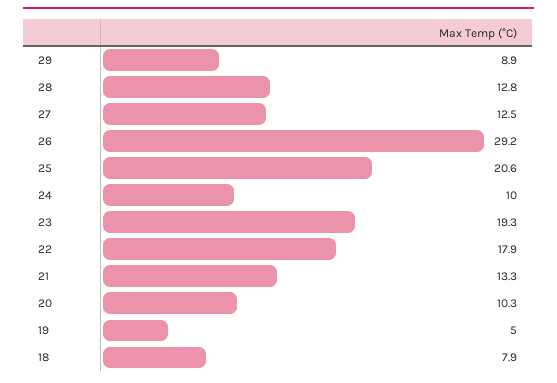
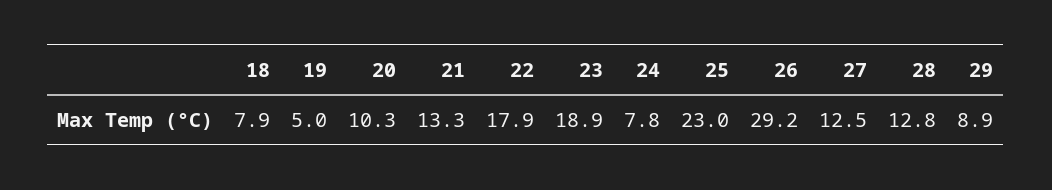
  {
    "29": 8.9,
    "28": 12.8,
    "27": 12.5,
    "26": 29.2,
-   "25": 20.6,
+   "25": 23,
-   "24": 10,
+   "24": 7.8,
-   "23": 19.3,
+   "23": 18.9,
    "22": 17.9,
    "21": 13.3,
    "20": 10.3,
    "19": 5,
    "18": 7.9
  }

